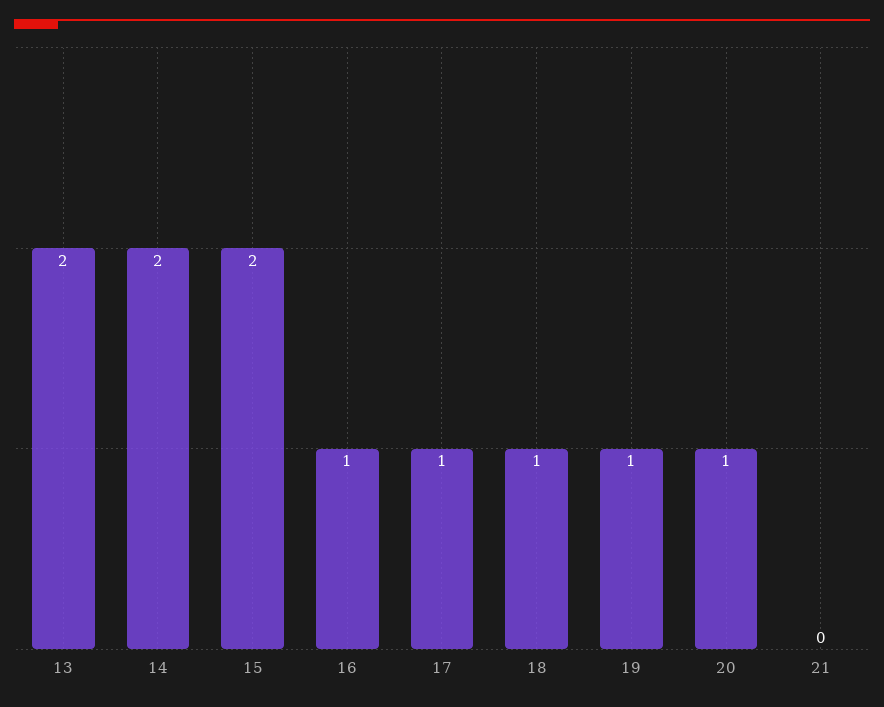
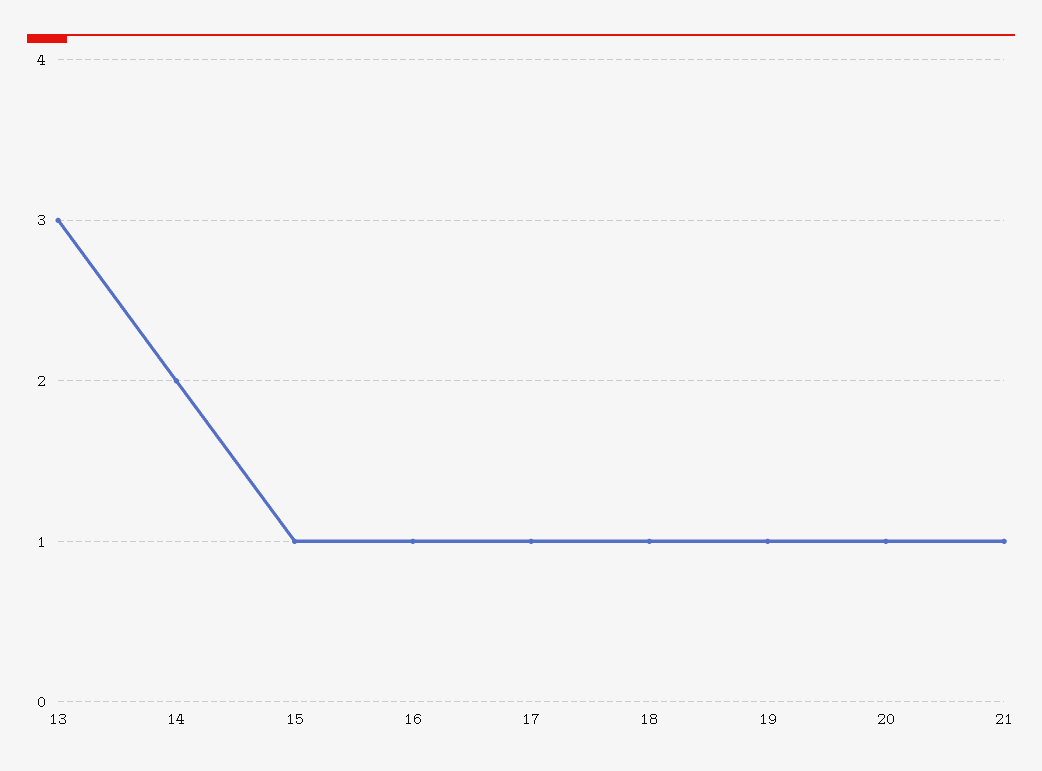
  {
-   "13": 2,
+   "13": 3,
    "14": 2,
-   "15": 2,
+   "15": 1,
    "16": 1,
    "17": 1,
    "18": 1,
    "19": 1,
    "20": 1,
-   "21": 0
+   "21": 1
  }

